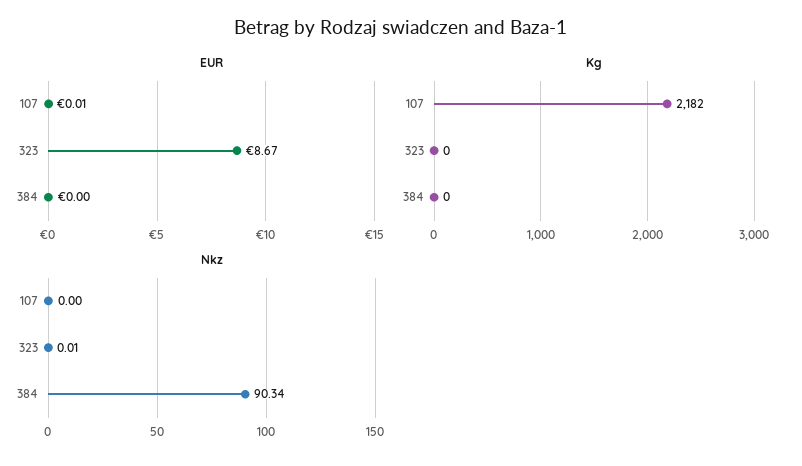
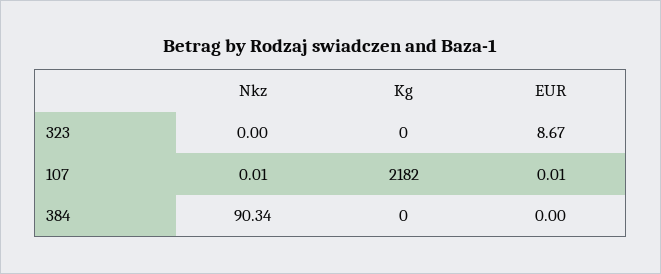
  {
    "EUR": {
      "107": 0.01,
      "323": 8.67,
      "384": 0
    },
    "Kg": {
      "107": 2182,
      "323": 0,
      "384": 0
    },
    "Nkz": {
-     "107": 0,
+     "107": 0.01,
-     "323": 0.01,
+     "323": 0,
      "384": 90.34
    }
  }

